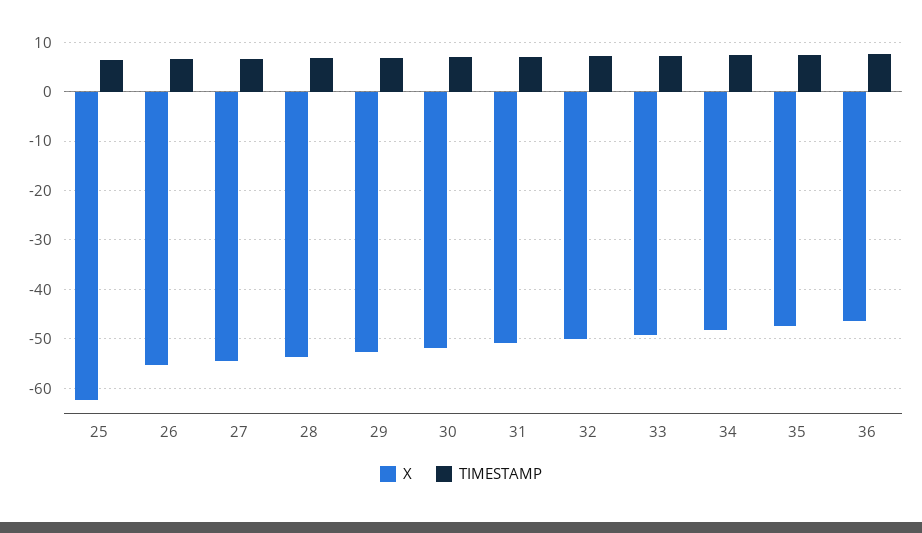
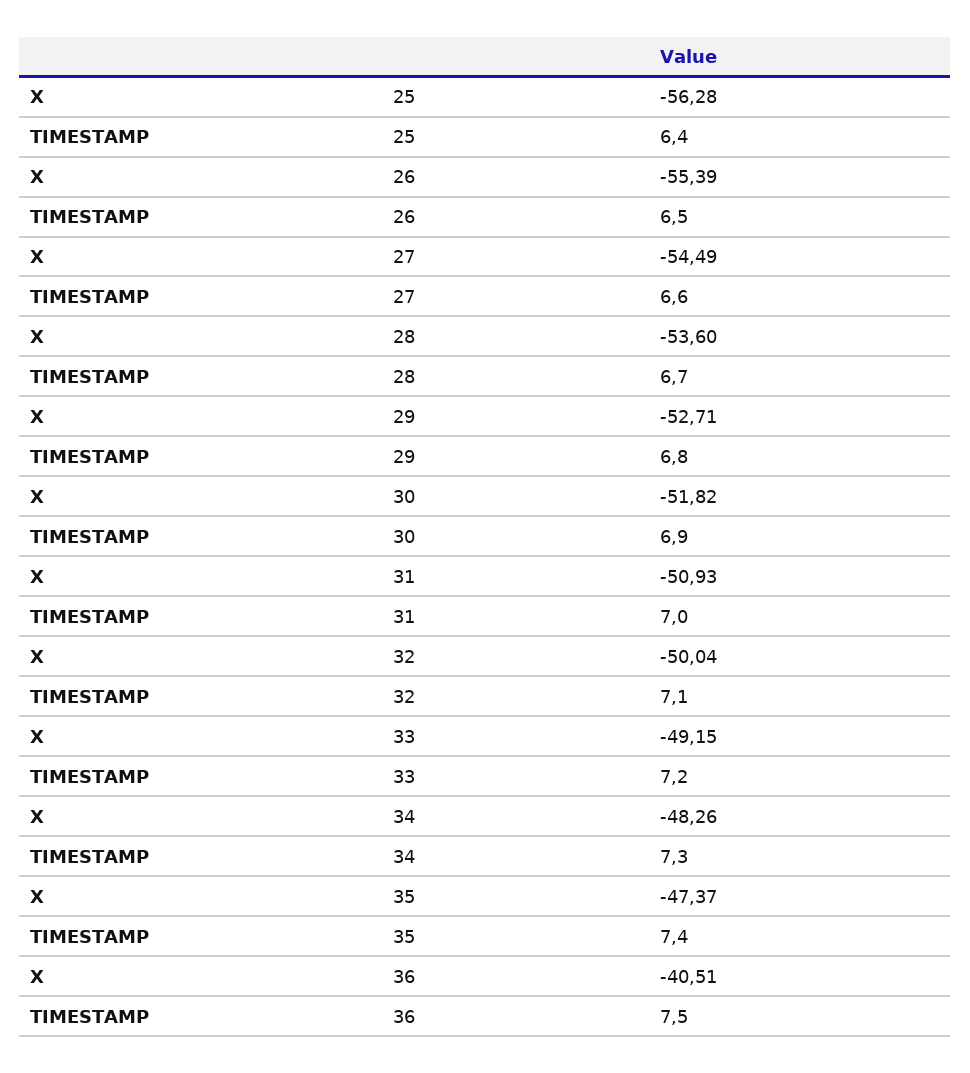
  {
    "X": {
-     "25": -62,
+     "25": -56.28,
      "26": -55.39,
      "27": -54.49,
      "28": -53.6,
      "29": -52.71,
      "30": -51.82,
      "31": -50.93,
      "32": -50.04,
      "33": -49.15,
      "34": -48.26,
      "35": -47.37,
-     "36": -46
+     "36": -40.51
    },
    "TIMESTAMP": {
      "25": 6.4,
      "26": 6.5,
      "27": 6.6,
      "28": 6.7,
      "29": 6.8,
      "30": 6.9,
      "31": 7,
      "32": 7.1,
      "33": 7.2,
      "34": 7.3,
      "35": 7.4,
      "36": 7.5
    }
  }

